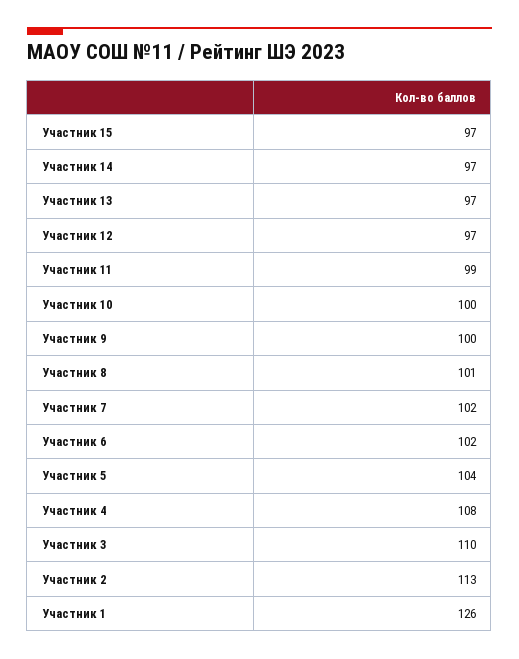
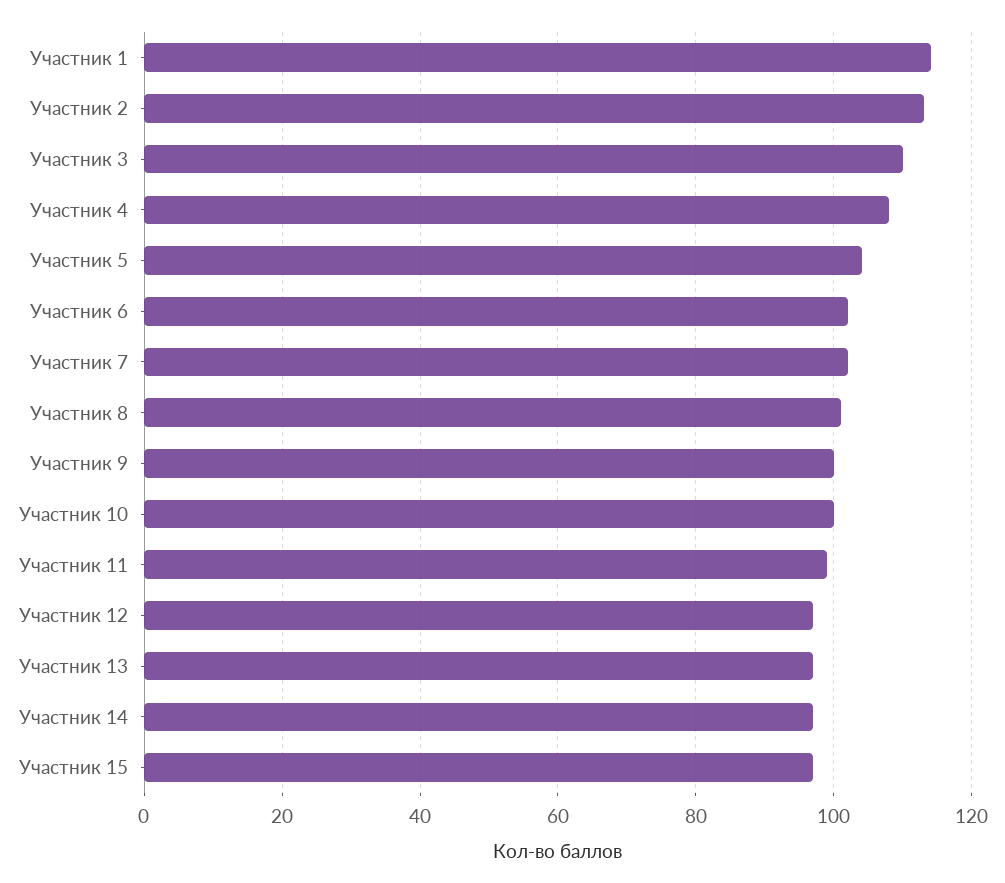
  {
    "Участник 15": 97,
    "Участник 14": 97,
    "Участник 13": 97,
    "Участник 12": 97,
    "Участник 11": 99,
    "Участник 10": 100,
    "Участник 9": 100,
    "Участник 8": 101,
    "Участник 7": 102,
    "Участник 6": 102,
    "Участник 5": 104,
    "Участник 4": 108,
    "Участник 3": 110,
    "Участник 2": 113,
-   "Участник 1": 126
+   "Участник 1": 115
  }

